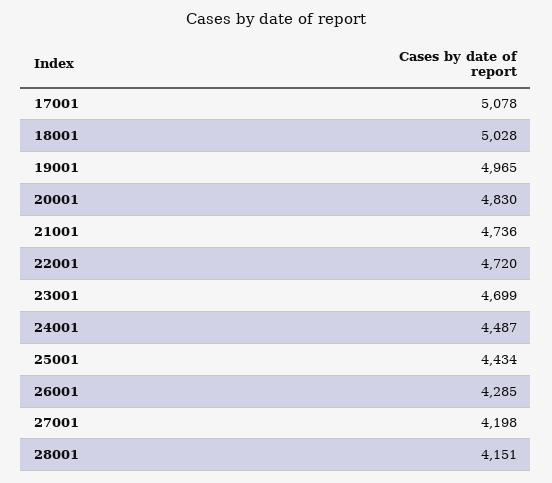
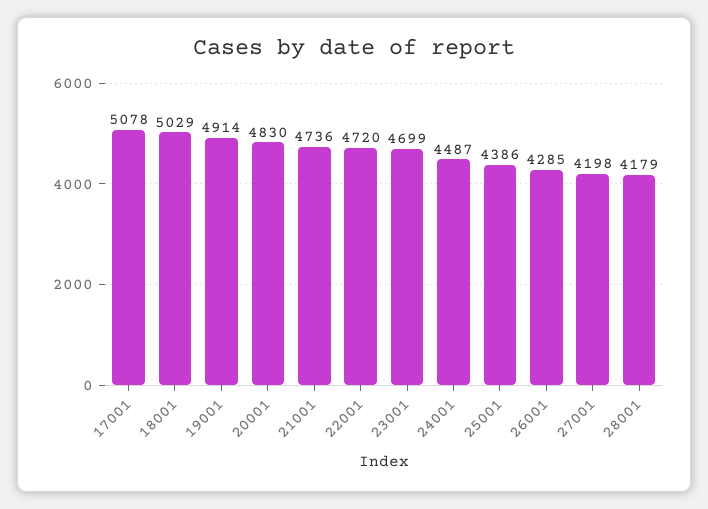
  {
    "17001": 5078,
-   "18001": 5028,
+   "18001": 5029,
-   "19001": 4965,
+   "19001": 4914,
    "20001": 4830,
    "21001": 4736,
    "22001": 4720,
    "23001": 4699,
    "24001": 4487,
-   "25001": 4434,
+   "25001": 4386,
    "26001": 4285,
    "27001": 4198,
-   "28001": 4151
+   "28001": 4179
  }

